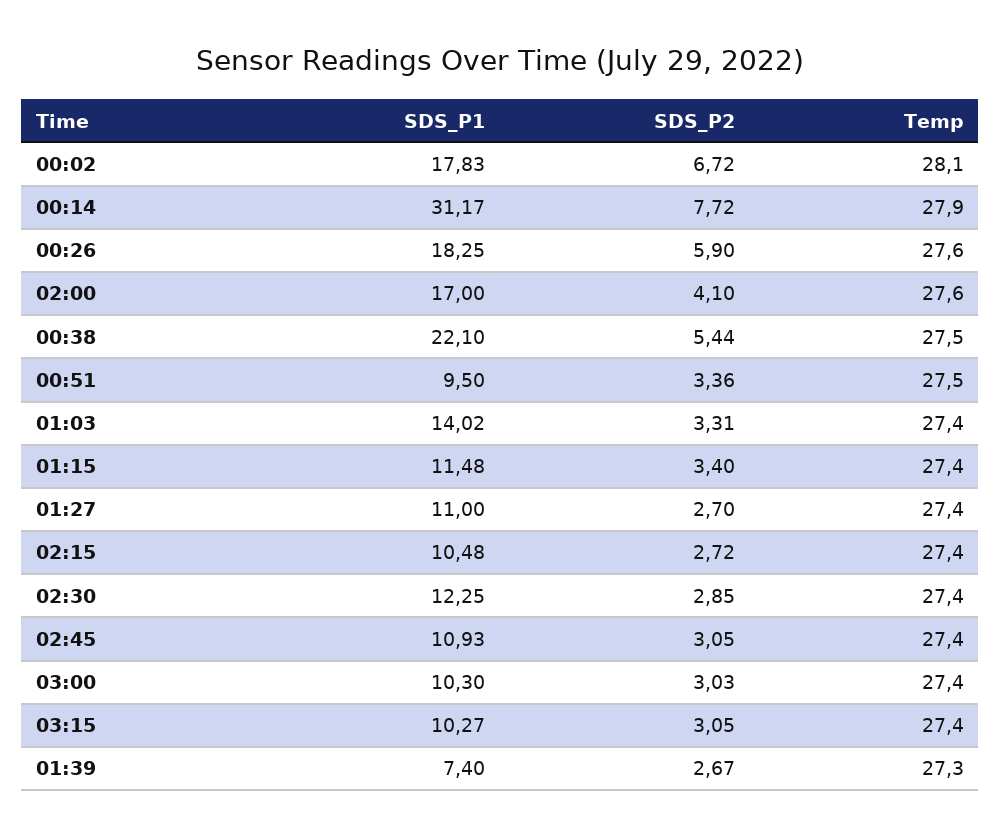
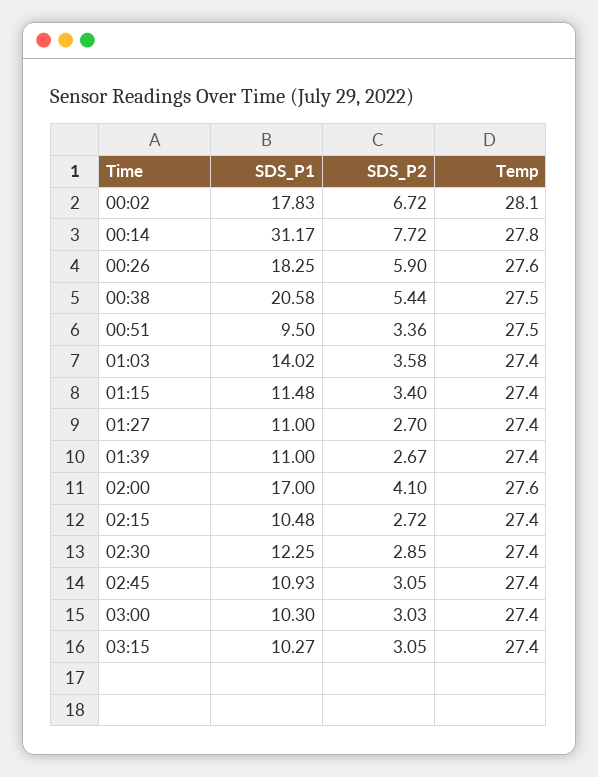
  {
    "SDS_P1": {
      "00:02": 17.83,
      "00:14": 31.17,
      "00:26": 18.25,
      "02:00": 17,
-     "00:38": 22.1,
+     "00:38": 20.58,
      "00:51": 9.5,
      "01:03": 14.02,
      "01:15": 11.48,
      "01:27": 11,
      "02:15": 10.48,
      "02:30": 12.25,
      "02:45": 10.93,
      "03:00": 10.3,
      "03:15": 10.27,
-     "01:39": 7.4
+     "01:39": 11
    },
    "SDS_P2": {
      "00:02": 6.72,
      "00:14": 7.72,
      "00:26": 5.9,
      "02:00": 4.1,
      "00:38": 5.44,
      "00:51": 3.36,
-     "01:03": 3.31,
+     "01:03": 3.58,
      "01:15": 3.4,
      "01:27": 2.7,
      "02:15": 2.72,
      "02:30": 2.85,
      "02:45": 3.05,
      "03:00": 3.03,
      "03:15": 3.05,
      "01:39": 2.67
    },
    "Temp": {
      "00:02": 28.1,
-     "00:14": 27.9,
+     "00:14": 27.8,
      "00:26": 27.6,
      "02:00": 27.6,
      "00:38": 27.5,
      "00:51": 27.5,
      "01:03": 27.4,
      "01:15": 27.4,
      "01:27": 27.4,
      "02:15": 27.4,
      "02:30": 27.4,
      "02:45": 27.4,
      "03:00": 27.4,
      "03:15": 27.4,
-     "01:39": 27.3
+     "01:39": 27.4
    }
  }

